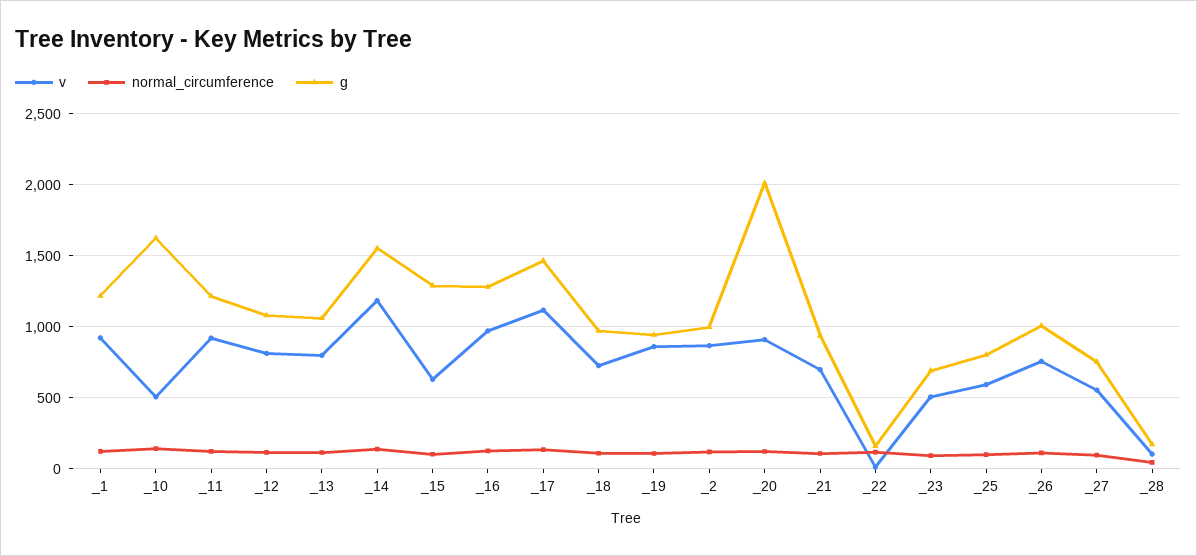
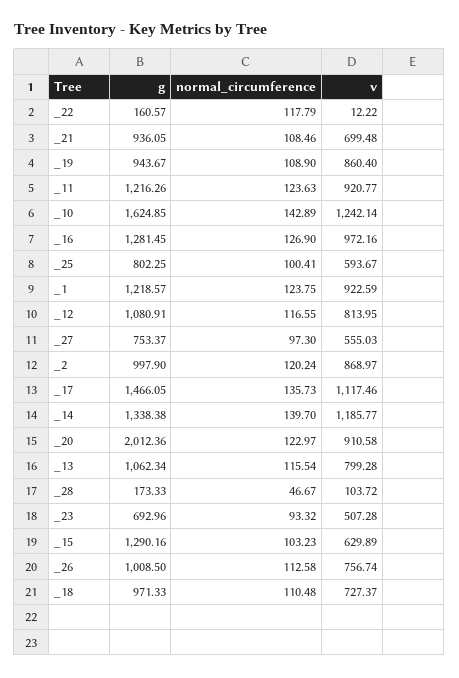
  {
    "v": {
      "_1": 922.59,
-     "_10": 500,
+     "_10": 1242.14,
      "_11": 920.77,
      "_12": 813.95,
      "_13": 799.28,
      "_14": 1185.77,
      "_15": 629.89,
      "_16": 972.16,
      "_17": 1117.46,
      "_18": 727.37,
      "_19": 860.4,
      "_2": 868.97,
      "_20": 910.58,
      "_21": 699.48,
      "_22": 12.22,
      "_23": 507.28,
      "_25": 593.67,
      "_26": 756.74,
      "_27": 555.03,
      "_28": 103.72
    },
    "normal_circumference": {
      "_1": 123.75,
      "_10": 142.89,
      "_11": 123.63,
      "_12": 116.55,
      "_13": 115.54,
      "_14": 139.7,
      "_15": 103.23,
      "_16": 126.9,
      "_17": 135.73,
      "_18": 110.48,
      "_19": 108.9,
      "_2": 120.24,
      "_20": 122.97,
      "_21": 108.46,
      "_22": 117.79,
      "_23": 93.32,
      "_25": 100.41,
      "_26": 112.58,
      "_27": 97.3,
      "_28": 46.67
    },
    "g": {
      "_1": 1218.57,
      "_10": 1624.85,
      "_11": 1216.26,
      "_12": 1080.91,
      "_13": 1062.34,
-     "_14": 1550,
+     "_14": 1338.38,
      "_15": 1290.16,
      "_16": 1281.45,
      "_17": 1466.05,
      "_18": 971.33,
      "_19": 943.67,
      "_2": 997.9,
      "_20": 2012.36,
      "_21": 936.05,
      "_22": 160.57,
      "_23": 692.96,
      "_25": 802.25,
      "_26": 1008.5,
      "_27": 753.37,
      "_28": 173.33
    }
  }

